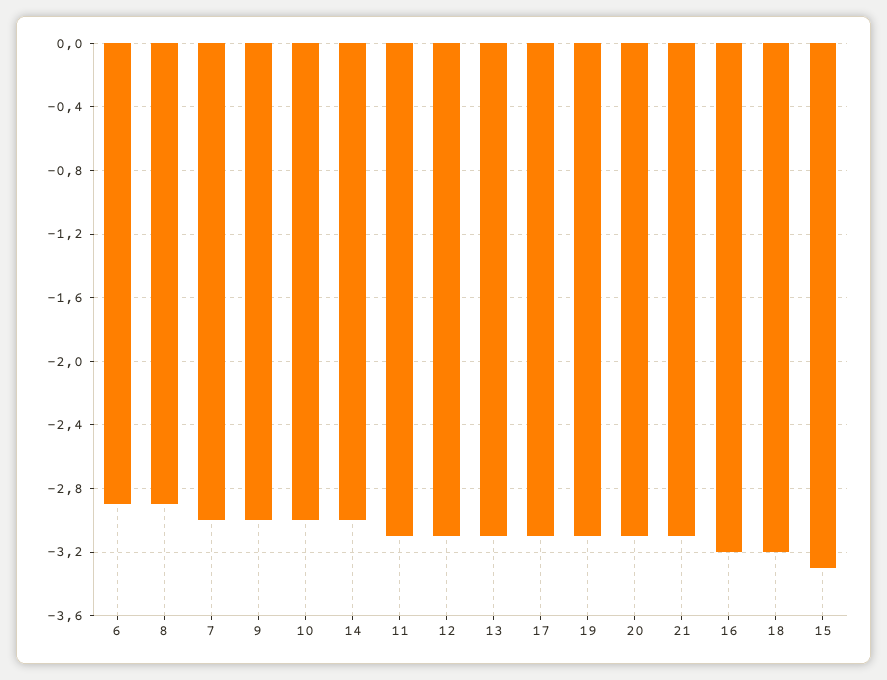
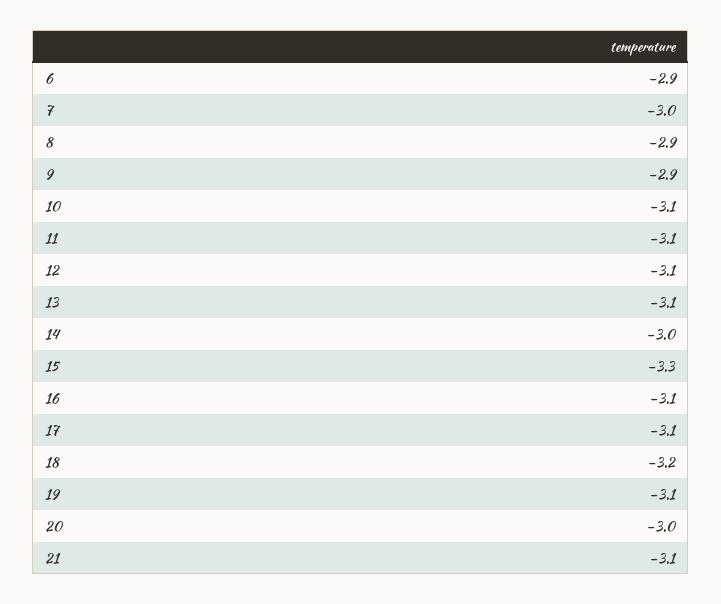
  {
    "6": -2.9,
    "8": -2.9,
    "7": -3,
-   "9": -3,
+   "9": -2.9,
-   "10": -3,
+   "10": -3.1,
    "14": -3,
    "11": -3.1,
    "12": -3.1,
    "13": -3.1,
    "17": -3.1,
    "19": -3.1,
-   "20": -3.1,
+   "20": -3,
    "21": -3.1,
-   "16": -3.2,
+   "16": -3.1,
    "18": -3.2,
    "15": -3.3
  }

